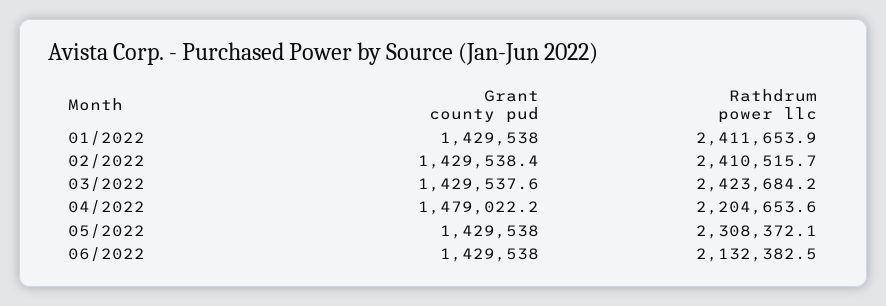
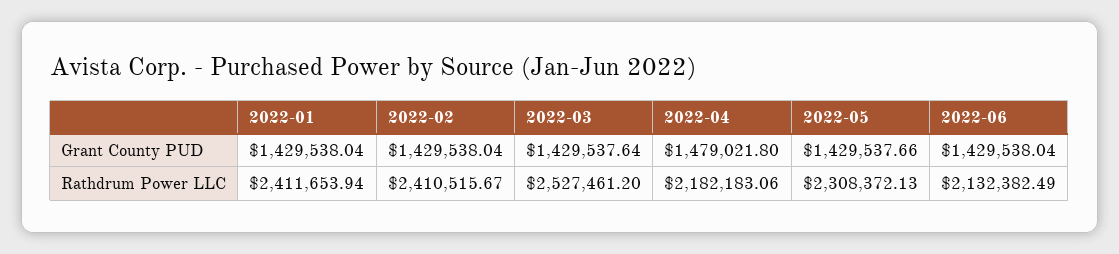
  {
    "Grant county pud": {
      "01/2022": 1429538.04,
-     "02/2022": 1429538.4,
+     "02/2022": 1429538.04,
      "03/2022": 1429537.64,
-     "04/2022": 1479022.2,
+     "04/2022": 1479021.8,
-     "05/2022": 1429538,
+     "05/2022": 1429537.66,
      "06/2022": 1429538.04
    },
    "Rathdrum power llc": {
      "01/2022": 2411653.94,
      "02/2022": 2410515.67,
-     "03/2022": 2423684.2,
+     "03/2022": 2527461.2,
-     "04/2022": 2204653.6,
+     "04/2022": 2182183.06,
      "05/2022": 2308372.13,
      "06/2022": 2132382.49
    }
  }

